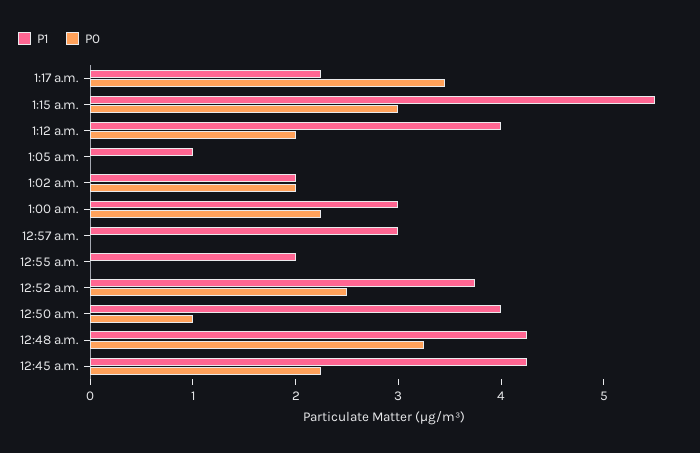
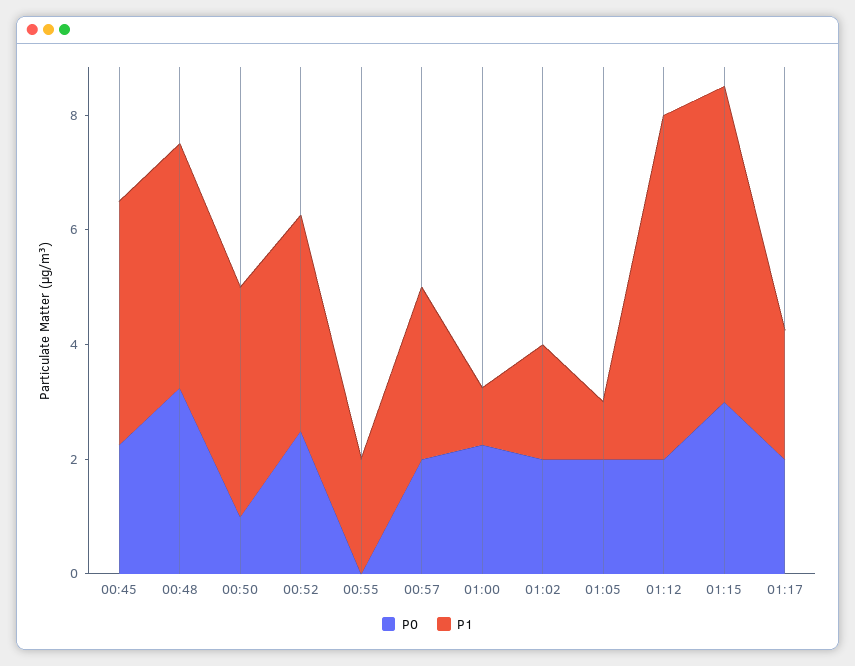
  {
    "P1": {
      "1:17 a.m.": 2.2,
      "1:15 a.m.": 5.6,
-     "1:12 a.m.": 4,
+     "1:12 a.m.": 6,
      "1:05 a.m.": 1,
      "1:02 a.m.": 2,
-     "1:00 a.m.": 3,
+     "1:00 a.m.": 1,
      "12:57 a.m.": 3,
      "12:55 a.m.": 2,
      "12:52 a.m.": 3.8,
      "12:50 a.m.": 4,
      "12:48 a.m.": 4.2,
      "12:45 a.m.": 4.2
    },
    "P0": {
-     "1:17 a.m.": 3.4,
+     "1:17 a.m.": 2,
      "1:15 a.m.": 3,
      "1:12 a.m.": 2,
-     "1:05 a.m.": 0,
+     "1:05 a.m.": 2,
      "1:02 a.m.": 2,
      "1:00 a.m.": 2.2,
-     "12:57 a.m.": 0,
+     "12:57 a.m.": 2,
      "12:55 a.m.": 0,
      "12:52 a.m.": 2.6,
      "12:50 a.m.": 1,
      "12:48 a.m.": 3.2,
      "12:45 a.m.": 2.2
    }
  }

